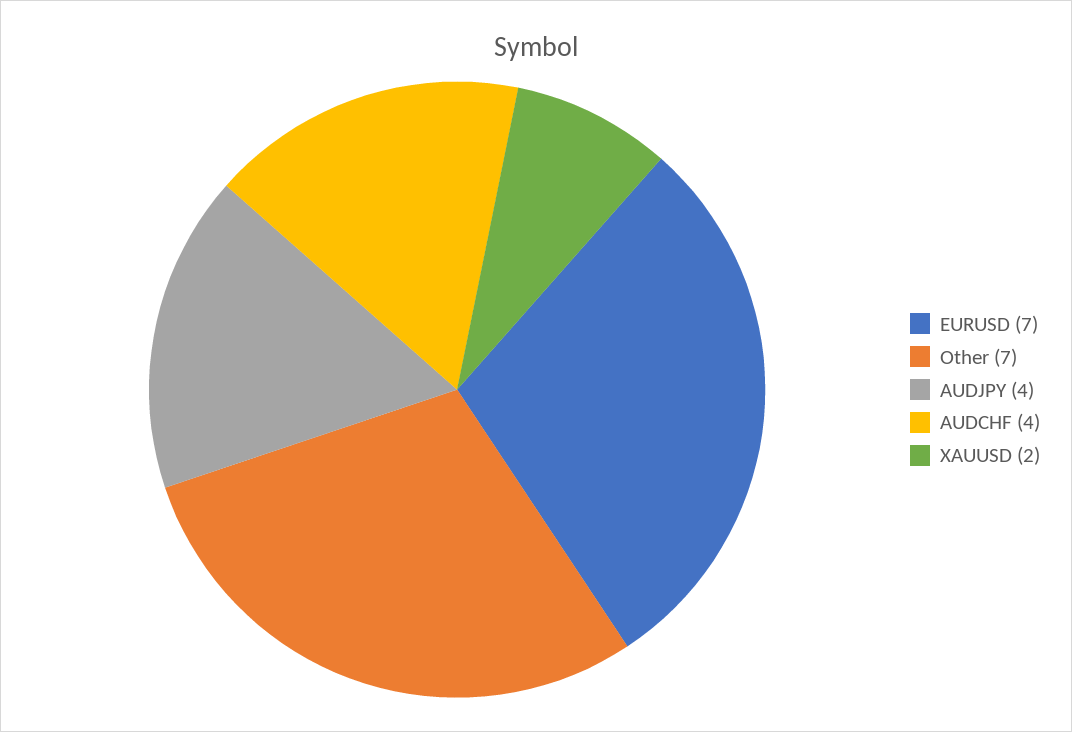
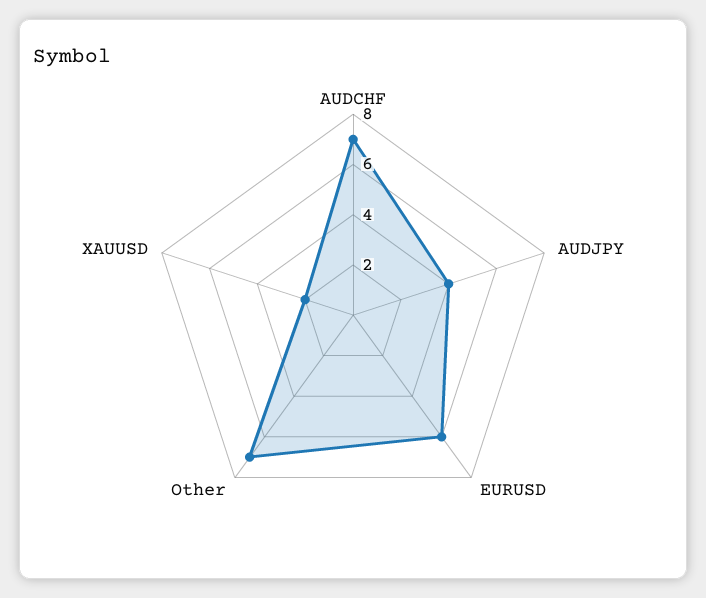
  {
-   "EURUSD": 7,
+   "EURUSD": 6,
    "Other": 7,
    "AUDJPY": 4,
-   "AUDCHF": 4,
+   "AUDCHF": 7,
    "XAUUSD": 2
  }

